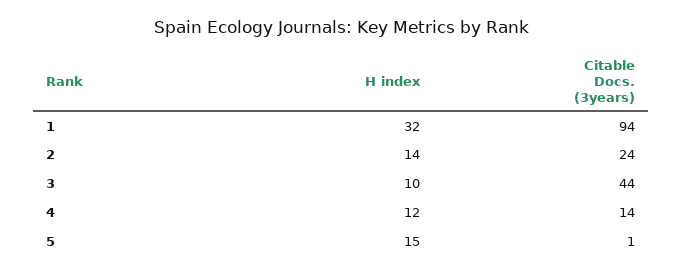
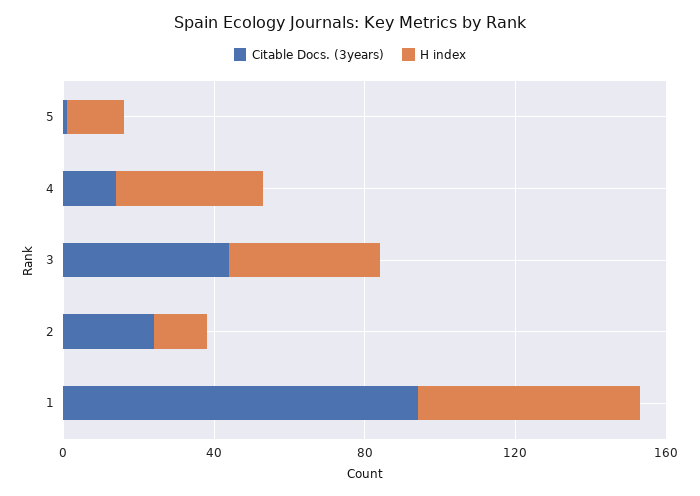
  {
    "H index": {
-     "1": 32,
+     "1": 60,
      "2": 14,
-     "3": 10,
+     "3": 40,
-     "4": 12,
+     "4": 40,
      "5": 15
    },
    "Citable Docs. (3years)": {
      "1": 94,
      "2": 24,
      "3": 44,
      "4": 14,
      "5": 1
    }
  }

